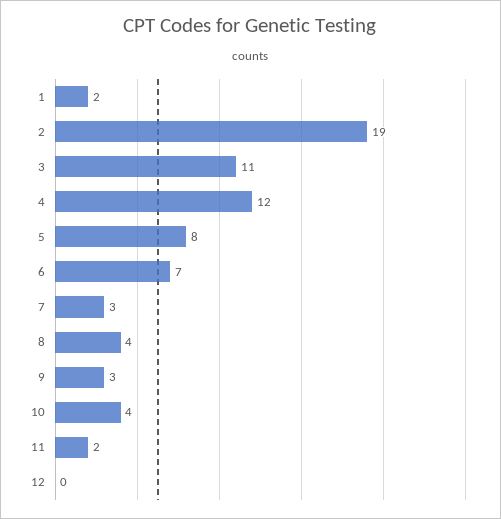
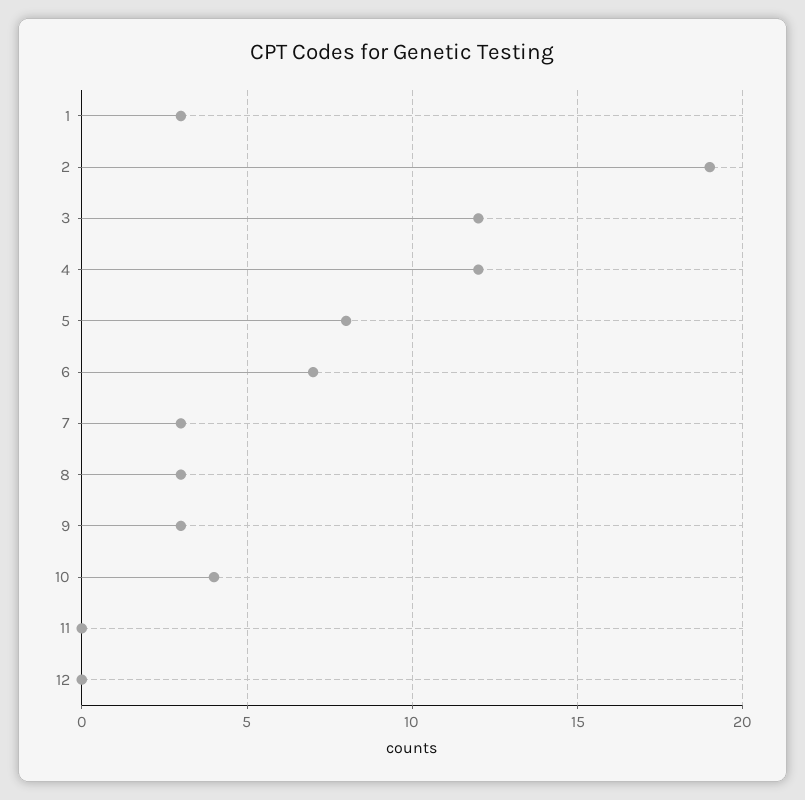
  {
-   "1": 2,
+   "1": 3,
    "2": 19,
-   "3": 11,
+   "3": 12,
    "4": 12,
    "5": 8,
    "6": 7,
    "7": 3,
-   "8": 4,
+   "8": 3,
    "9": 3,
    "10": 4,
-   "11": 2,
+   "11": 0,
    "12": 0
  }

